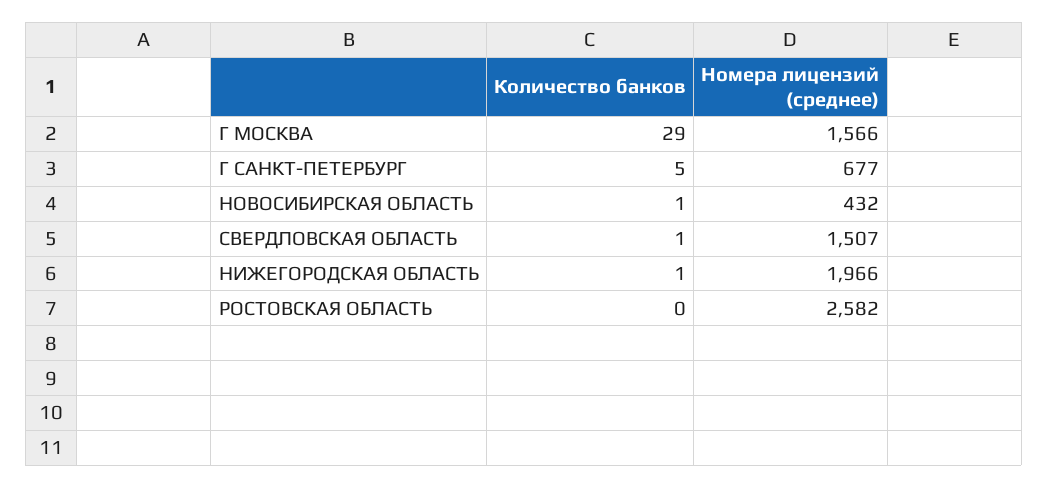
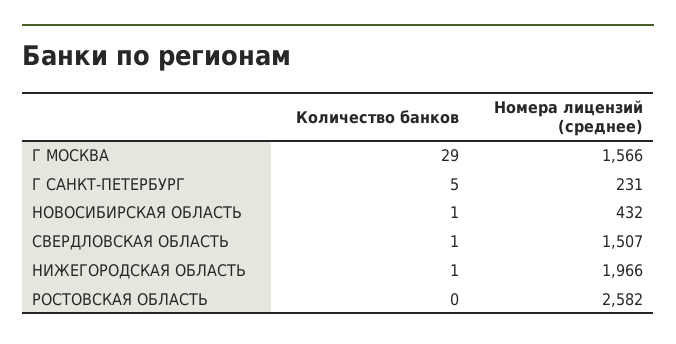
  {
    "Количество банков": {
      "Г МОСКВА": 29,
      "Г САНКТ-ПЕТЕРБУРГ": 5,
      "НОВОСИБИРСКАЯ ОБЛАСТЬ": 1,
      "СВЕРДЛОВСКАЯ ОБЛАСТЬ": 1,
      "НИЖЕГОРОДСКАЯ ОБЛАСТЬ": 1,
      "РОСТОВСКАЯ ОБЛАСТЬ": 0
    },
    "Номера лицензий (среднее)": {
      "Г МОСКВА": 1566,
-     "Г САНКТ-ПЕТЕРБУРГ": 677,
+     "Г САНКТ-ПЕТЕРБУРГ": 231,
      "НОВОСИБИРСКАЯ ОБЛАСТЬ": 432,
      "СВЕРДЛОВСКАЯ ОБЛАСТЬ": 1507,
      "НИЖЕГОРОДСКАЯ ОБЛАСТЬ": 1966,
      "РОСТОВСКАЯ ОБЛАСТЬ": 2582
    }
  }

